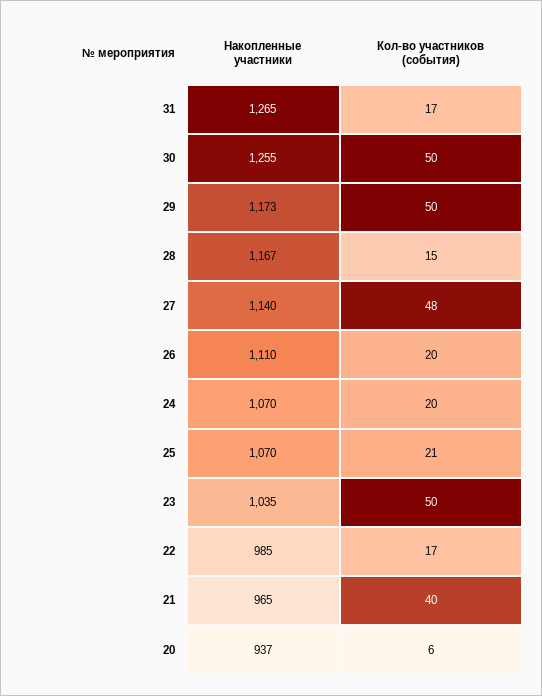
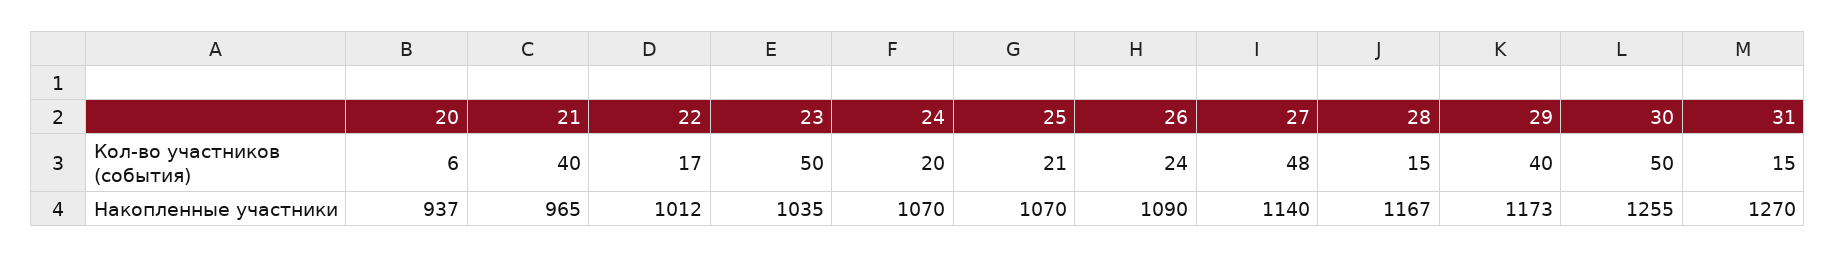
  {
    "Накопленные участники": {
-     "31": 1265,
+     "31": 1270,
      "30": 1255,
      "29": 1173,
      "28": 1167,
      "27": 1140,
-     "26": 1110,
+     "26": 1090,
      "24": 1070,
      "25": 1070,
      "23": 1035,
-     "22": 985,
+     "22": 1012,
      "21": 965,
      "20": 937
    },
    "Кол-во участников (события)": {
-     "31": 17,
+     "31": 15,
      "30": 50,
-     "29": 50,
+     "29": 40,
      "28": 15,
      "27": 48,
-     "26": 20,
+     "26": 24,
      "24": 20,
      "25": 21,
      "23": 50,
      "22": 17,
      "21": 40,
      "20": 6
    }
  }

